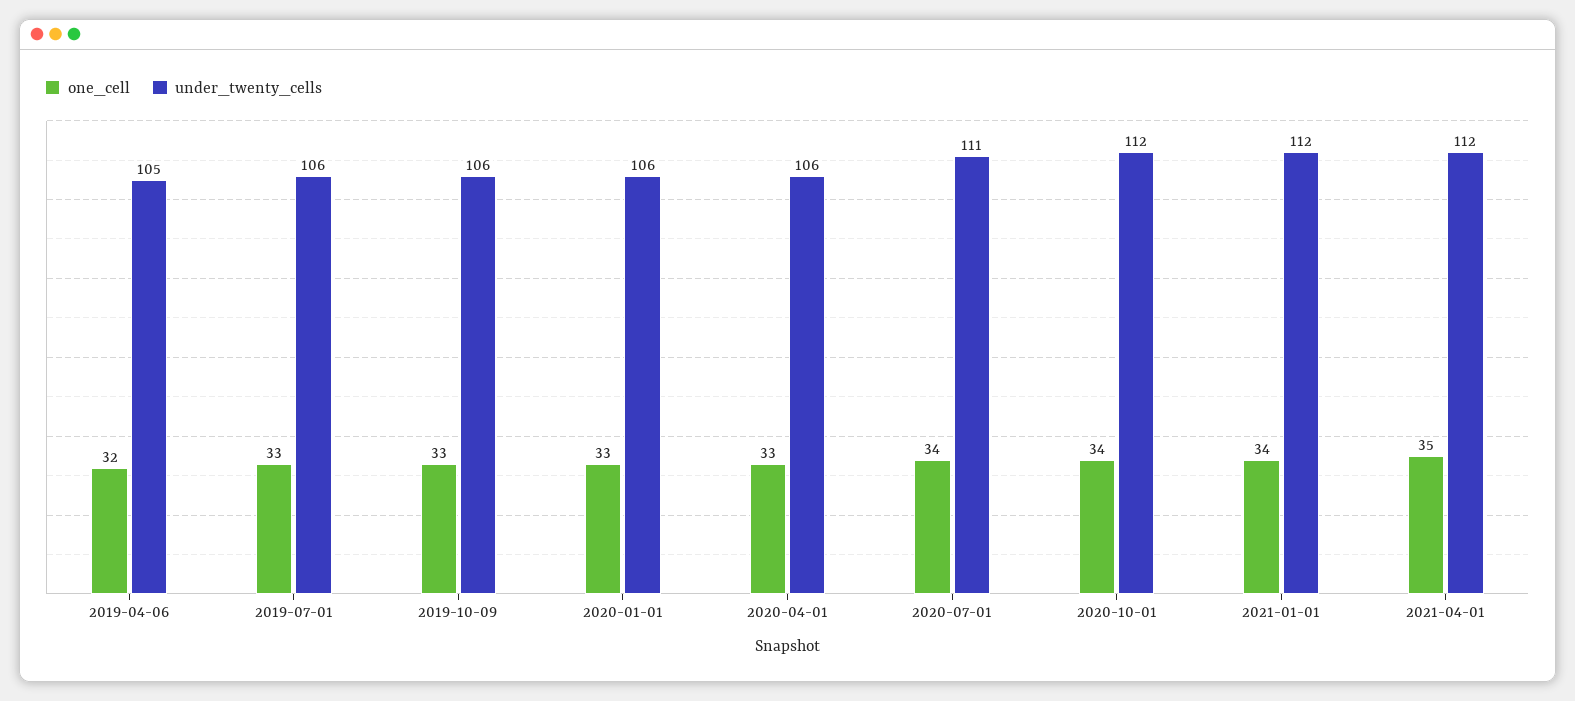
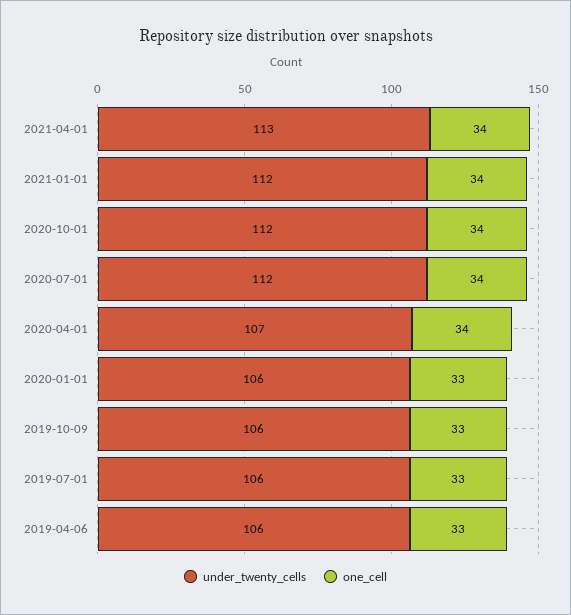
  {
    "one_cell": {
-     "2019-04-06": 32,
+     "2019-04-06": 33,
      "2019-07-01": 33,
      "2019-10-09": 33,
      "2020-01-01": 33,
-     "2020-04-01": 33,
+     "2020-04-01": 34,
      "2020-07-01": 34,
      "2020-10-01": 34,
      "2021-01-01": 34,
-     "2021-04-01": 35
+     "2021-04-01": 34
    },
    "under_twenty_cells": {
-     "2019-04-06": 105,
+     "2019-04-06": 106,
      "2019-07-01": 106,
      "2019-10-09": 106,
      "2020-01-01": 106,
-     "2020-04-01": 106,
+     "2020-04-01": 107,
-     "2020-07-01": 111,
+     "2020-07-01": 112,
      "2020-10-01": 112,
      "2021-01-01": 112,
-     "2021-04-01": 112
+     "2021-04-01": 113
    }
  }

